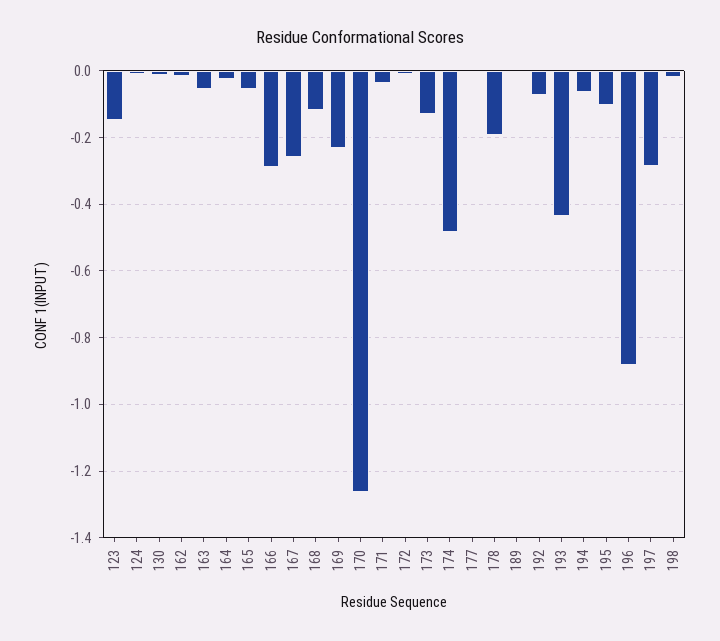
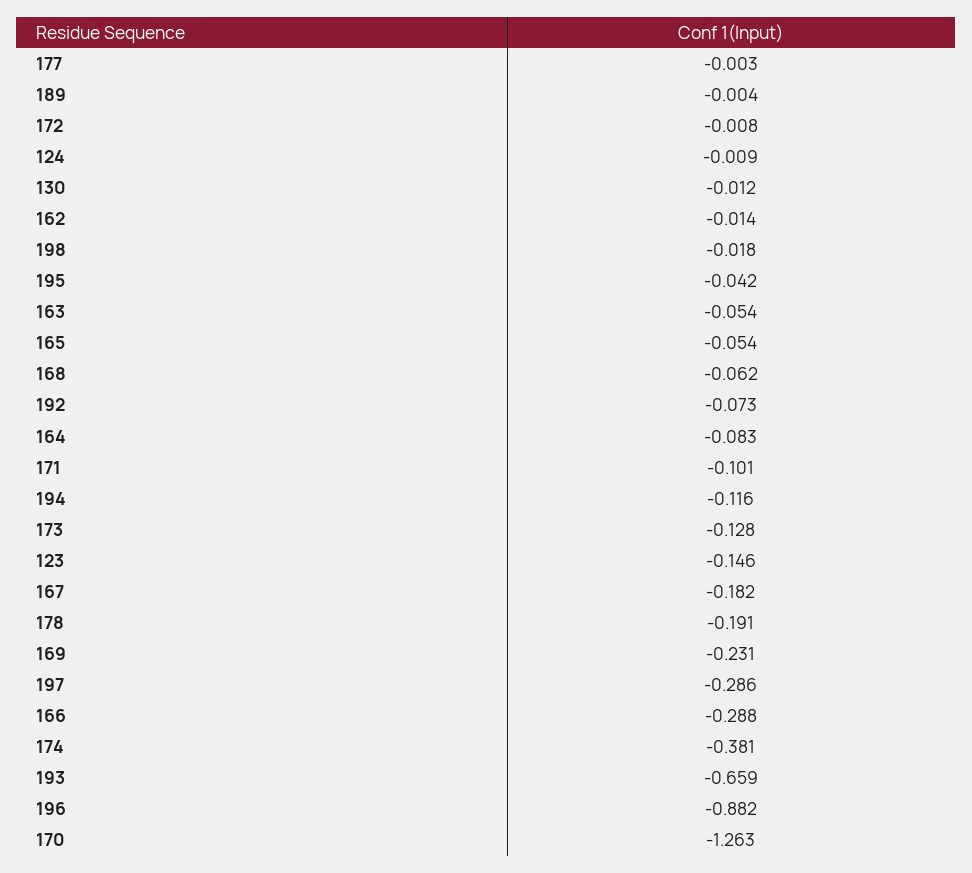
  {
    "123": -0.146,
    "124": -0.009,
    "130": -0.012,
    "162": -0.014,
    "163": -0.054,
-   "164": -0.02,
+   "164": -0.083,
    "165": -0.054,
    "166": -0.288,
-   "167": -0.26,
+   "167": -0.182,
-   "168": -0.12,
+   "168": -0.062,
    "169": -0.231,
    "170": -1.263,
-   "171": -0.04,
+   "171": -0.101,
    "172": -0.008,
    "173": -0.128,
-   "174": -0.48,
+   "174": -0.381,
    "177": -0.003,
    "178": -0.191,
    "189": -0.004,
    "192": -0.073,
-   "193": -0.44,
+   "193": -0.659,
-   "194": -0.06,
+   "194": -0.116,
-   "195": -0.1,
+   "195": -0.042,
    "196": -0.882,
    "197": -0.286,
    "198": -0.018
  }

